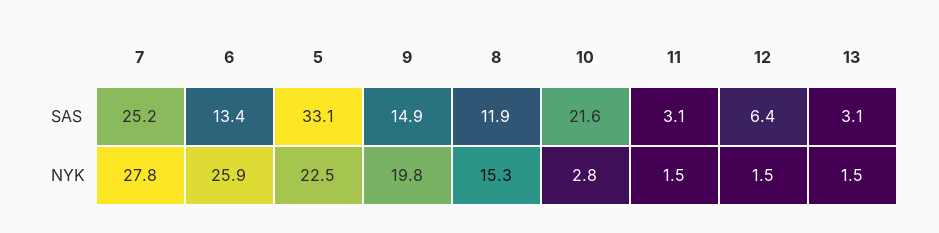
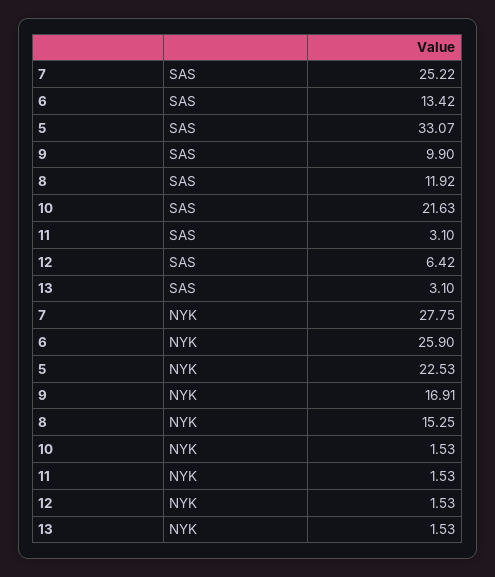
  {
    "7": {
      "SAS": 25.22,
      "NYK": 27.75
    },
    "6": {
      "SAS": 13.42,
      "NYK": 25.9
    },
    "5": {
      "SAS": 33.07,
      "NYK": 22.53
    },
    "9": {
-     "SAS": 14.9,
+     "SAS": 9.9,
-     "NYK": 19.8
+     "NYK": 16.91
    },
    "8": {
      "SAS": 11.92,
      "NYK": 15.25
    },
    "10": {
      "SAS": 21.63,
-     "NYK": 2.8
+     "NYK": 1.53
    },
    "11": {
      "SAS": 3.1,
      "NYK": 1.53
    },
    "12": {
      "SAS": 6.42,
      "NYK": 1.53
    },
    "13": {
      "SAS": 3.1,
      "NYK": 1.53
    }
  }

